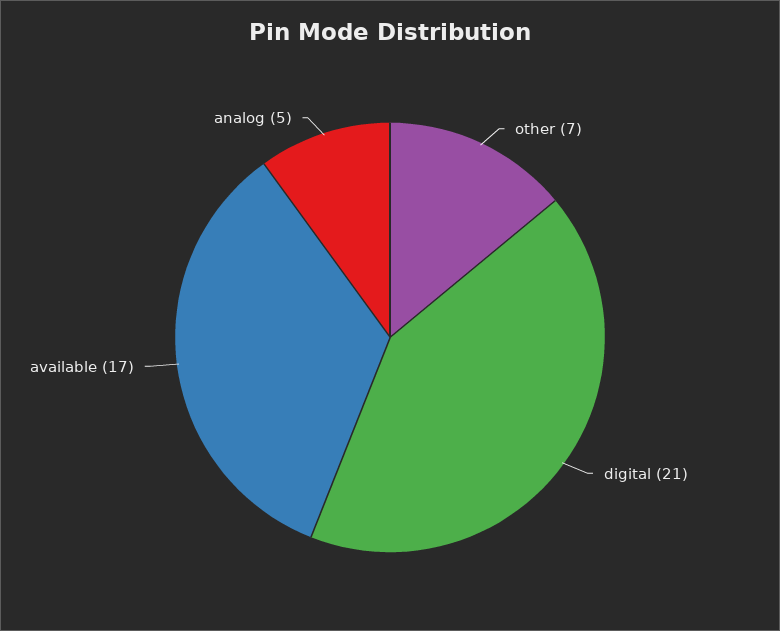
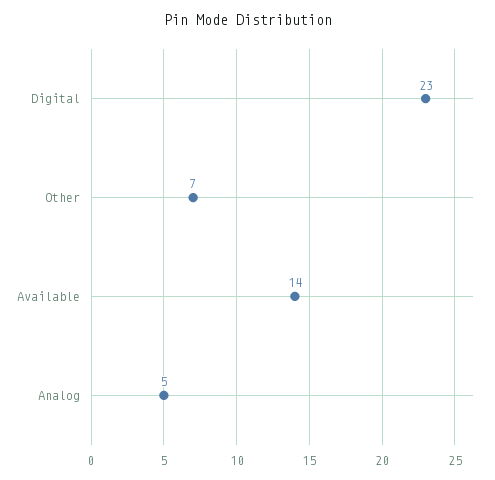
  {
    "other": 7,
-   "digital": 21,
+   "digital": 23,
-   "available": 17,
+   "available": 14,
    "analog": 5
  }

